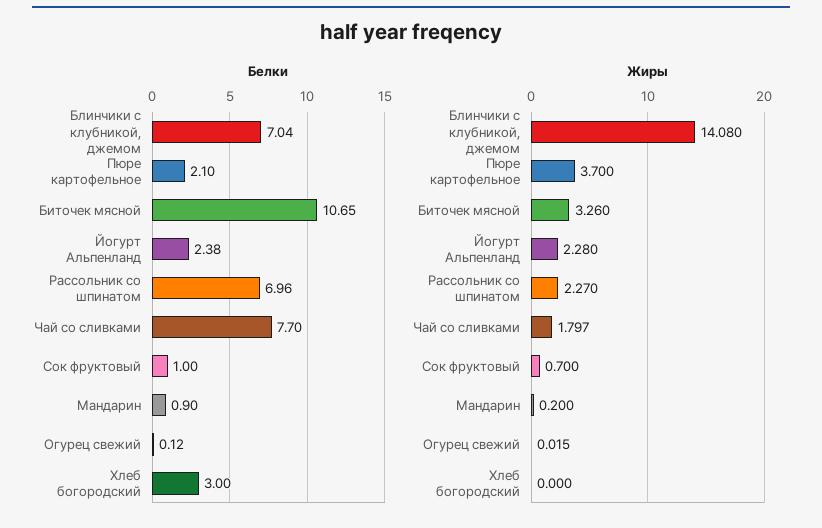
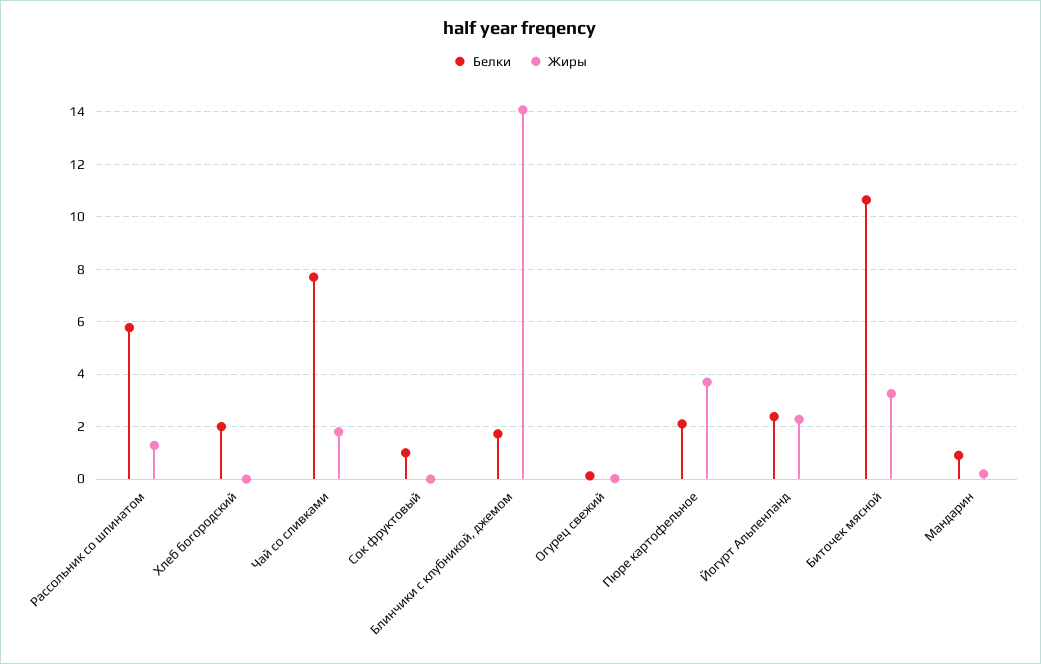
  {
    "Белки": {
-     "Блинчики с клубникой, джемом": 7.04,
+     "Блинчики с клубникой, джемом": 1.75,
      "Пюре картофельное": 2.1,
      "Биточек мясной": 10.65,
      "Йогурт Альпенланд": 2.38,
-     "Рассольник со шпинатом": 6.96,
+     "Рассольник со шпинатом": 5.75,
      "Чай со сливками": 7.7,
      "Сок фруктовый": 1,
      "Мандарин": 0.9,
      "Огурец свежий": 0.12,
-     "Хлеб богородский": 3
+     "Хлеб богородский": 2
    },
    "Жиры": {
      "Блинчики с клубникой, джемом": 14.08,
      "Пюре картофельное": 3.7,
      "Биточек мясной": 3.26,
      "Йогурт Альпенланд": 2.28,
-     "Рассольник со шпинатом": 2.27,
+     "Рассольник со шпинатом": 1.25,
      "Чай со сливками": 1.797,
-     "Сок фруктовый": 0.7,
+     "Сок фруктовый": 0,
      "Мандарин": 0.2,
      "Огурец свежий": 0.015,
      "Хлеб богородский": 0
    }
  }

